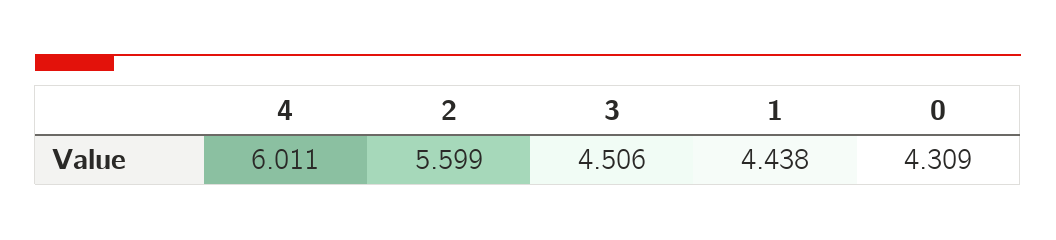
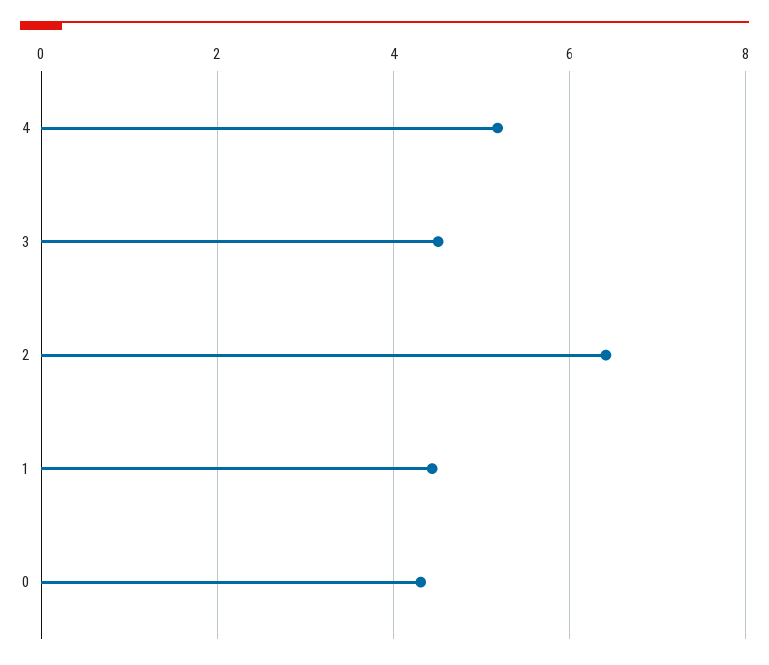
  {
-   "4": 6.011,
+   "4": 5.2,
-   "2": 5.599,
+   "2": 6.4,
    "3": 4.506,
    "1": 4.438,
    "0": 4.309
  }

